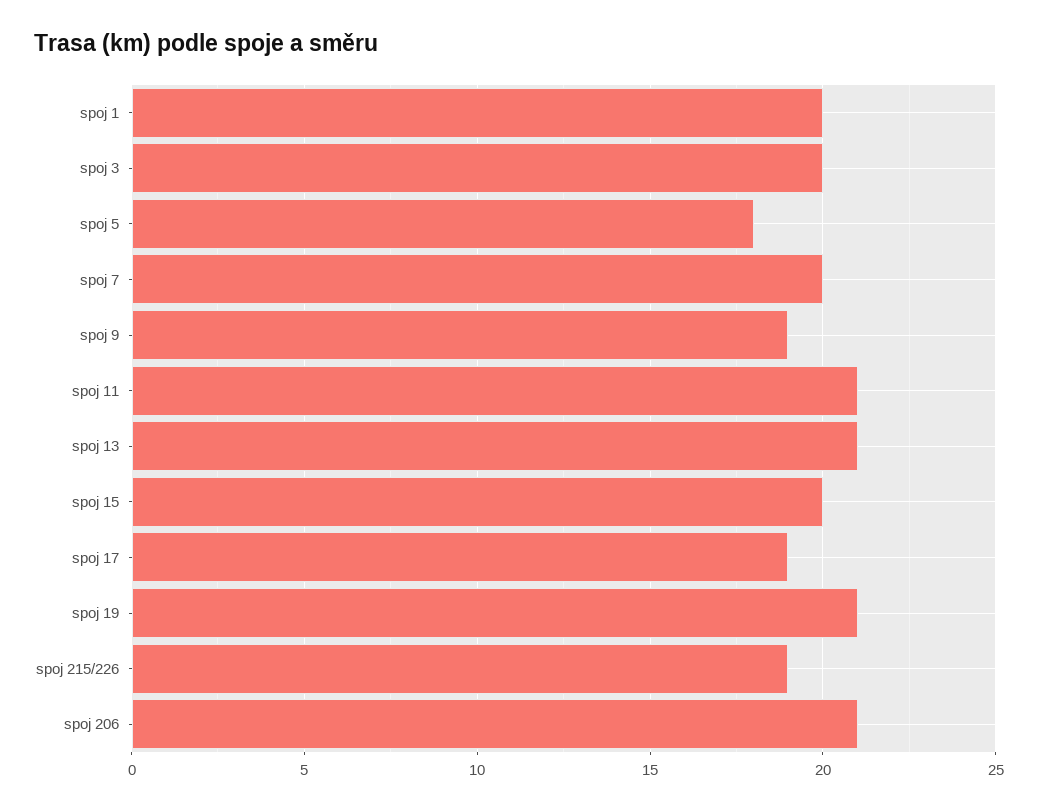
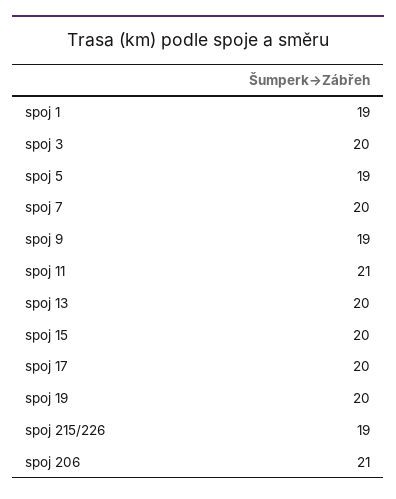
  {
-   "spoj 1": 20,
+   "spoj 1": 19,
    "spoj 3": 20,
-   "spoj 5": 18,
+   "spoj 5": 19,
    "spoj 7": 20,
    "spoj 9": 19,
    "spoj 11": 21,
-   "spoj 13": 21,
+   "spoj 13": 20,
    "spoj 15": 20,
-   "spoj 17": 19,
+   "spoj 17": 20,
-   "spoj 19": 21,
+   "spoj 19": 20,
    "spoj 215/226": 19,
    "spoj 206": 21
  }

